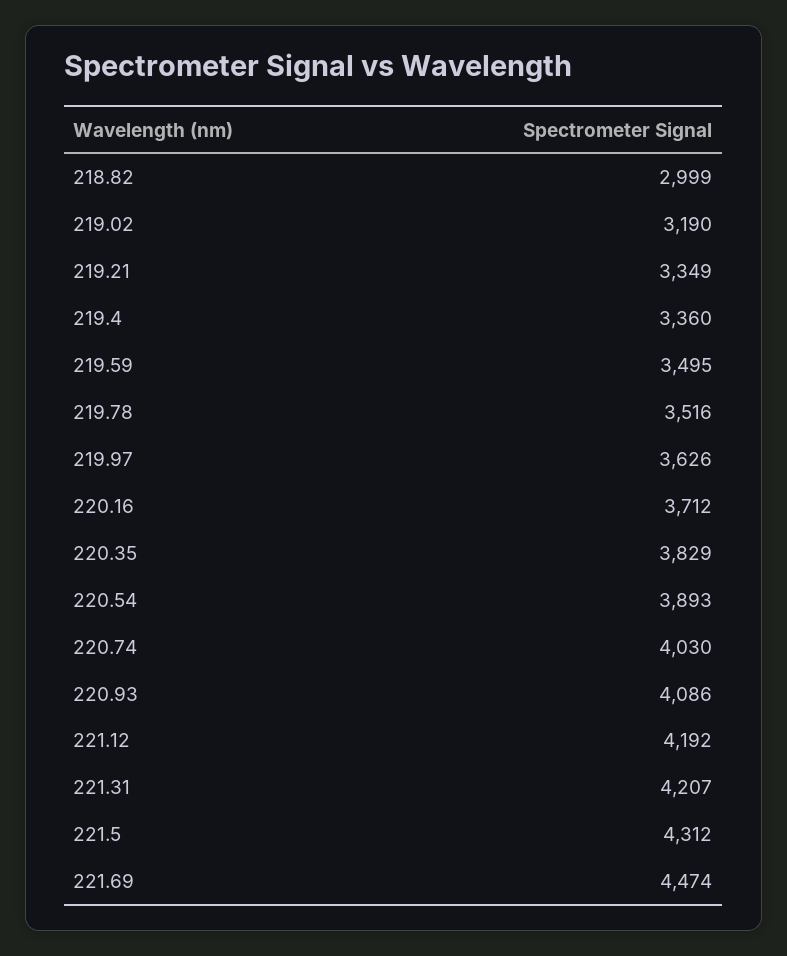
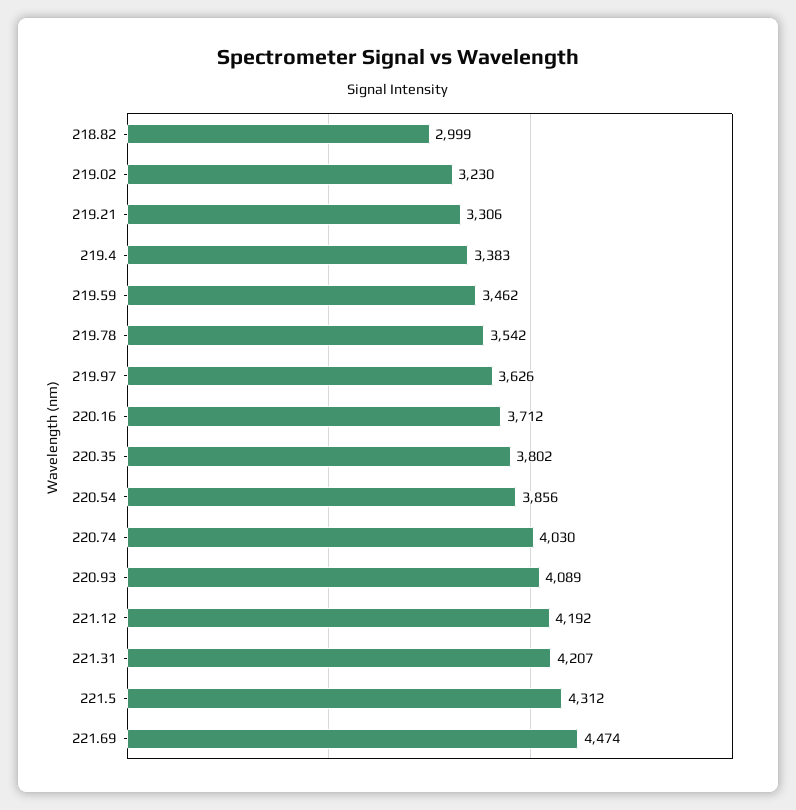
  {
    "218.82": 2999,
-   "219.02": 3190,
+   "219.02": 3230,
-   "219.21": 3349,
+   "219.21": 3306,
-   "219.4": 3360,
+   "219.4": 3383,
-   "219.59": 3495,
+   "219.59": 3462,
-   "219.78": 3516,
+   "219.78": 3542,
    "219.97": 3626,
    "220.16": 3712,
-   "220.35": 3829,
+   "220.35": 3802,
-   "220.54": 3893,
+   "220.54": 3856,
    "220.74": 4030,
-   "220.93": 4086,
+   "220.93": 4089,
    "221.12": 4192,
    "221.31": 4207,
    "221.5": 4312,
    "221.69": 4474
  }

